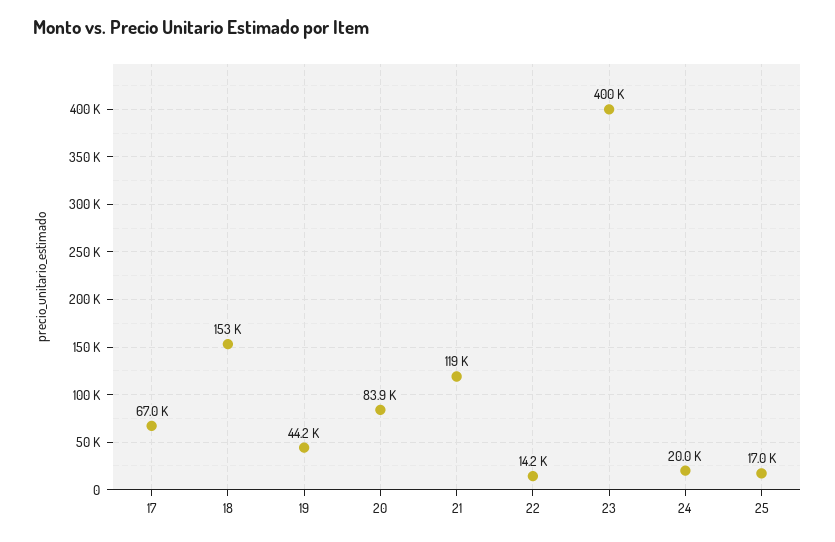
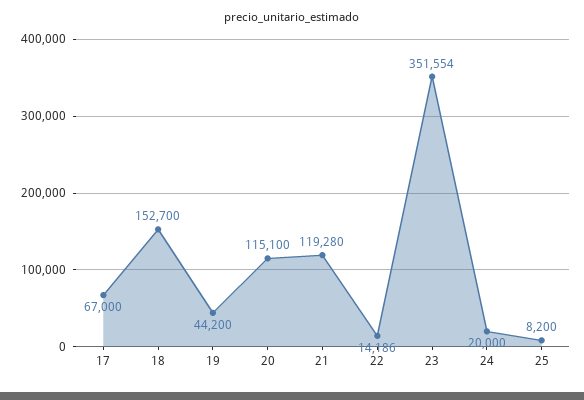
  {
    "17": 67000,
    "18": 152700,
    "19": 44200,
-   "20": 83900,
+   "20": 115100,
    "21": 119280,
    "22": 14186,
-   "23": 400000,
+   "23": 351554,
    "24": 20000,
-   "25": 17000
+   "25": 8200
  }

